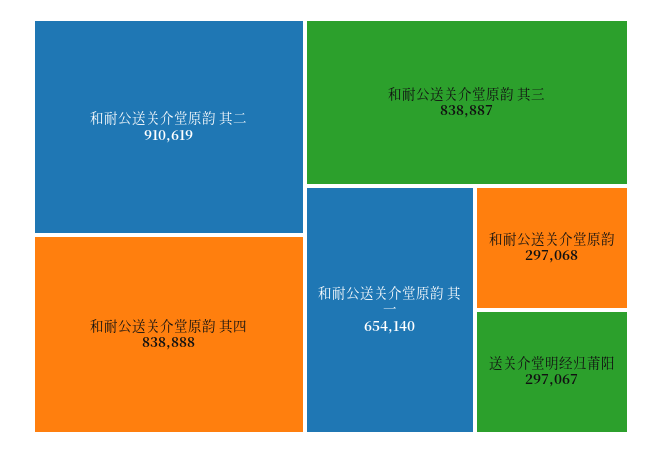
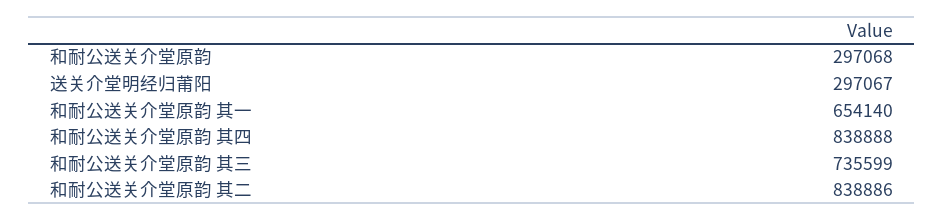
  {
-   "和耐公送关介堂原韵 其二": 910619,
+   "和耐公送关介堂原韵 其二": 838886,
    "和耐公送关介堂原韵 其四": 838888,
-   "和耐公送关介堂原韵 其三": 838887,
+   "和耐公送关介堂原韵 其三": 735599,
    "和耐公送关介堂原韵 其一": 654140,
    "和耐公送关介堂原韵": 297068,
    "送关介堂明经归莆阳": 297067
  }

